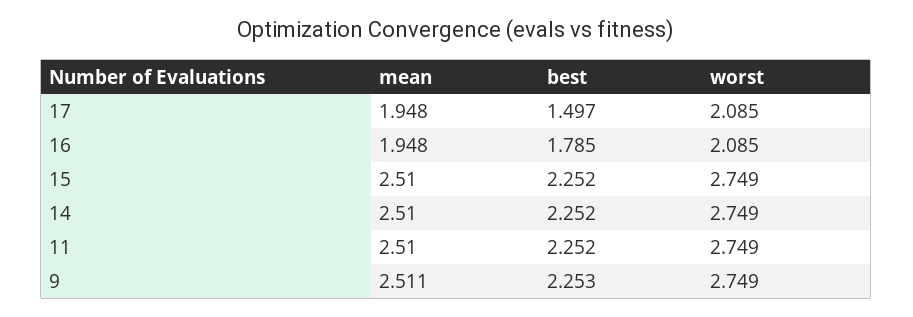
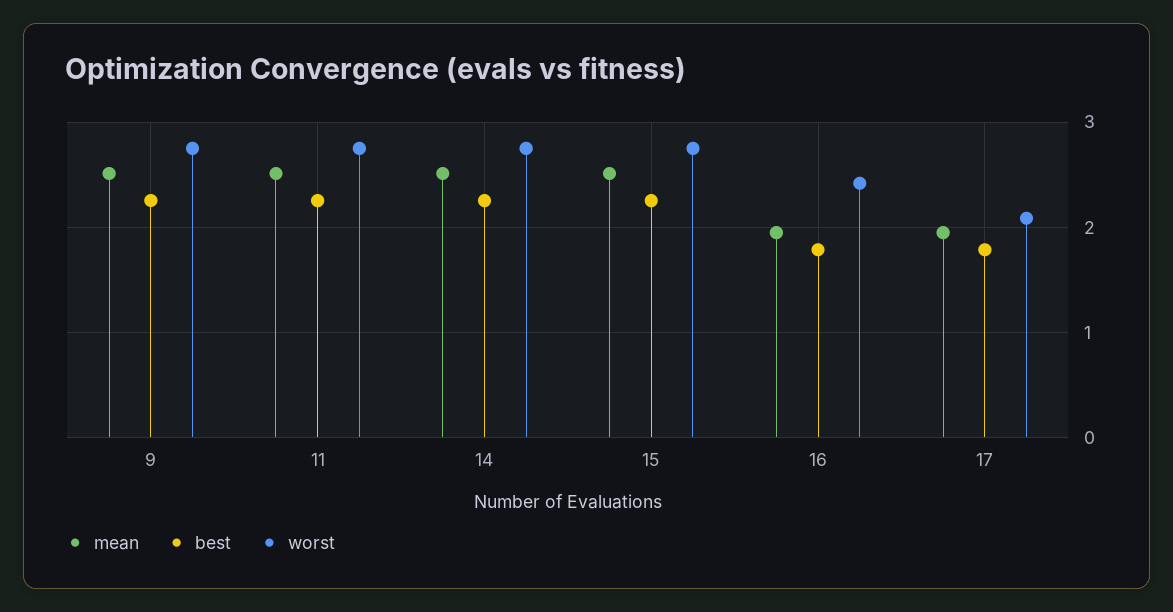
  {
    "mean": {
      "17": 1.948,
      "16": 1.948,
      "15": 2.51,
      "14": 2.51,
      "11": 2.51,
      "9": 2.511
    },
    "best": {
-     "17": 1.497,
+     "17": 1.8,
      "16": 1.785,
      "15": 2.252,
      "14": 2.252,
      "11": 2.252,
      "9": 2.253
    },
    "worst": {
      "17": 2.085,
-     "16": 2.085,
+     "16": 2.4,
      "15": 2.749,
      "14": 2.749,
      "11": 2.749,
      "9": 2.749
    }
  }

